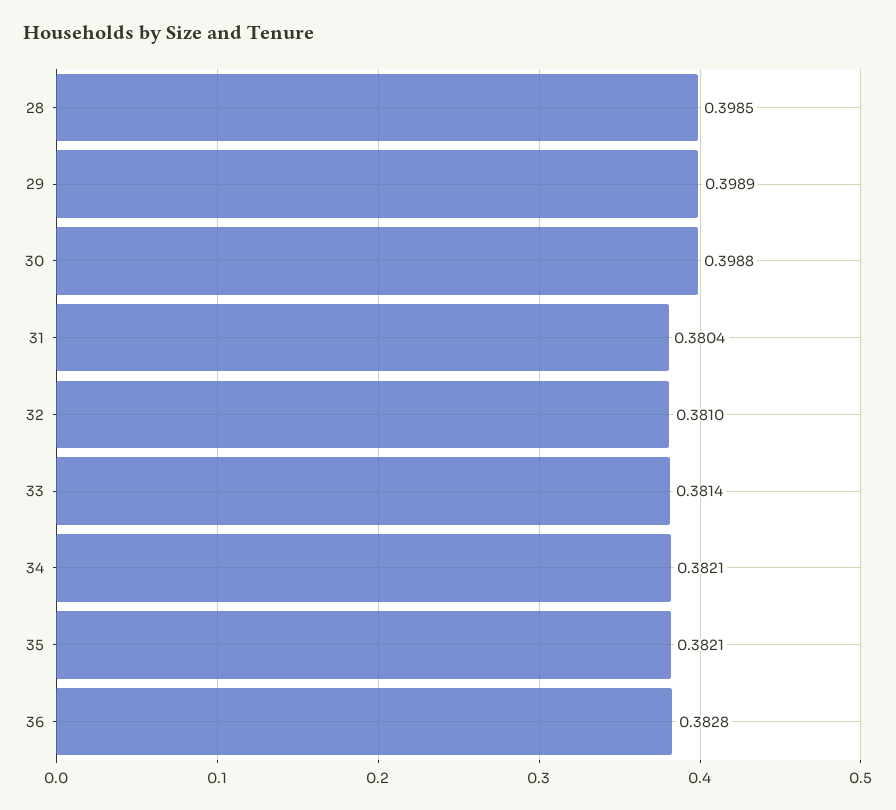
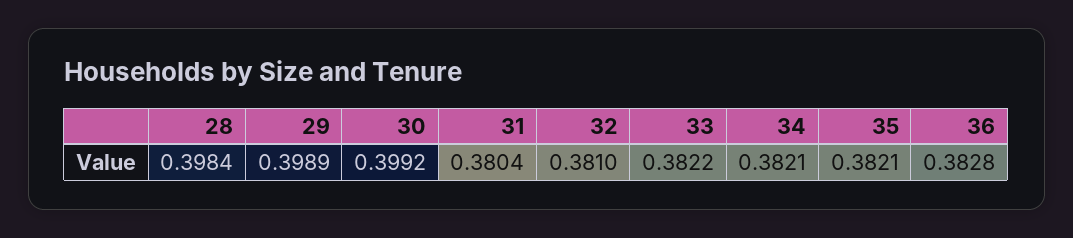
  {
-   "28": 0.3985,
+   "28": 0.3984,
    "29": 0.3989,
-   "30": 0.3988,
+   "30": 0.3992,
    "31": 0.3804,
    "32": 0.381,
-   "33": 0.3814,
+   "33": 0.3822,
    "34": 0.3821,
    "35": 0.3821,
    "36": 0.3828
  }

